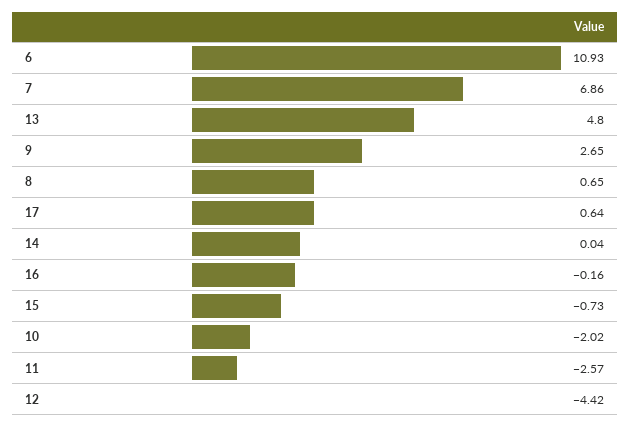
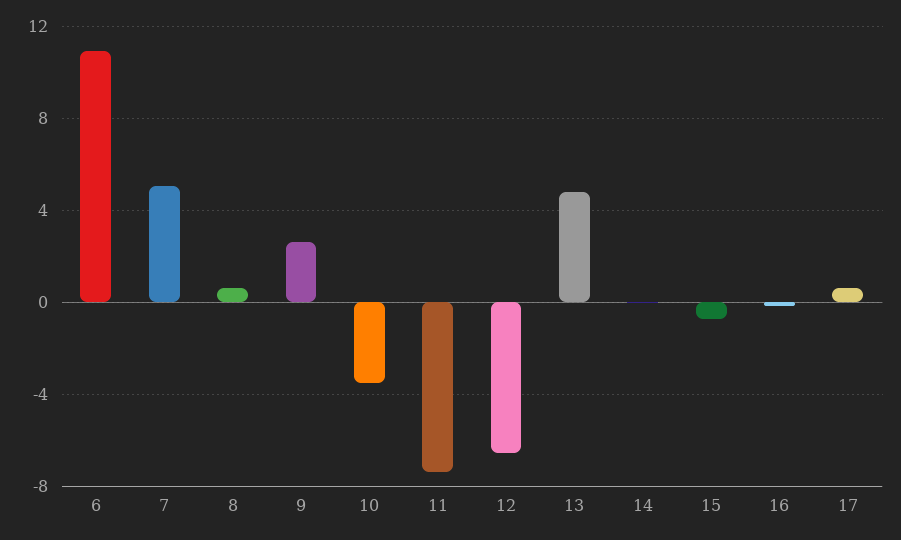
  {
    "6": 10.93,
-   "7": 6.86,
+   "7": 5,
    "13": 4.8,
    "9": 2.65,
    "8": 0.65,
    "17": 0.64,
    "14": 0.04,
    "16": -0.16,
    "15": -0.73,
-   "10": -2.02,
+   "10": -3.5,
-   "11": -2.57,
+   "11": -7.5,
-   "12": -4.42
+   "12": -6.5
  }

